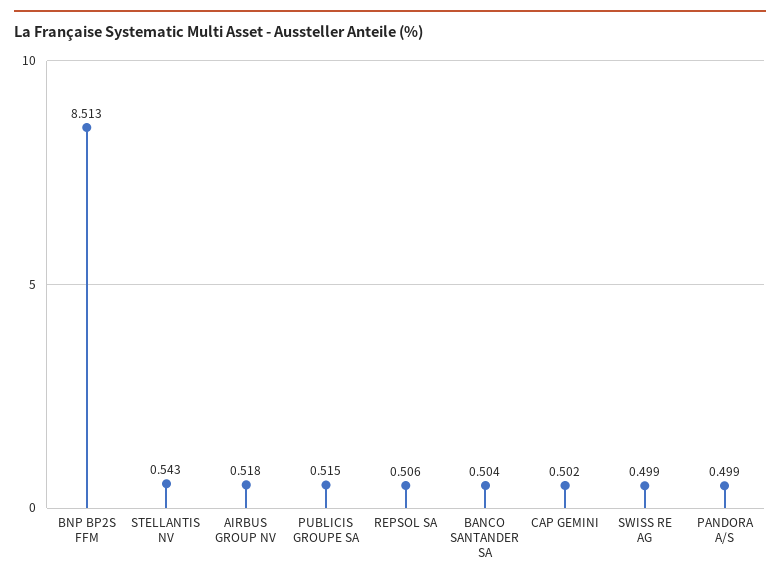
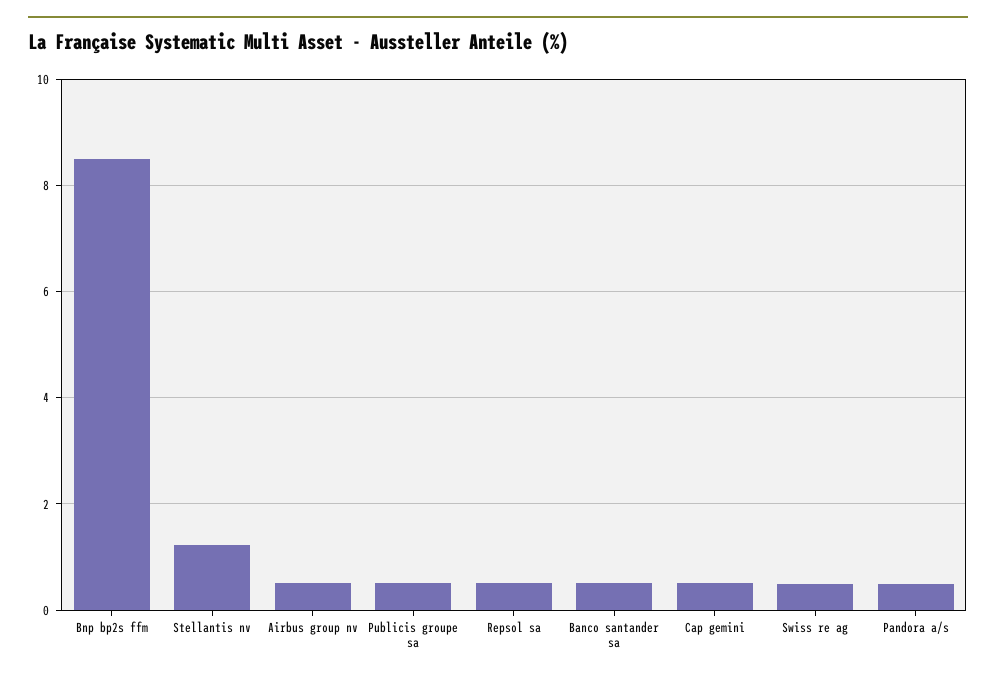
  {
    "BNP BP2S FFM": 8.513,
-   "STELLANTIS NV": 0.543,
+   "STELLANTIS NV": 1.2,
    "AIRBUS GROUP NV": 0.518,
    "PUBLICIS GROUPE SA": 0.515,
    "REPSOL SA": 0.506,
    "BANCO SANTANDER SA": 0.504,
    "CAP GEMINI": 0.502,
    "SWISS RE AG": 0.499,
    "PANDORA A/S": 0.499
  }

